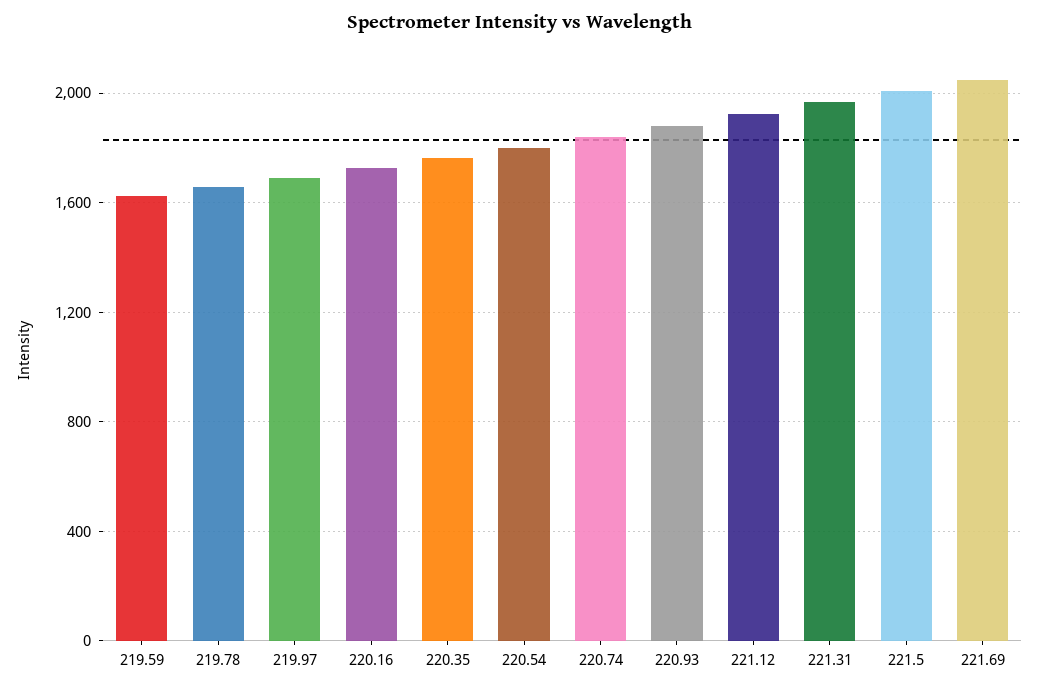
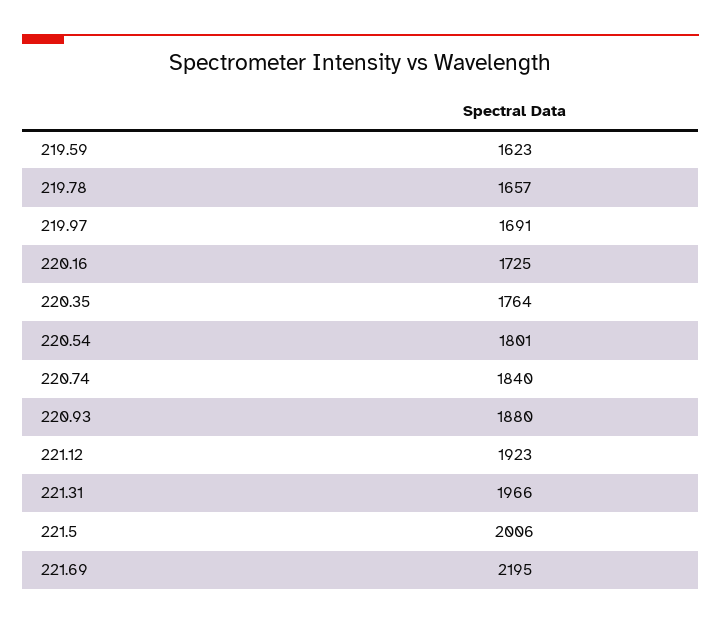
  {
    "219.59": 1623,
    "219.78": 1657,
    "219.97": 1691,
    "220.16": 1725,
    "220.35": 1764,
    "220.54": 1801,
    "220.74": 1840,
    "220.93": 1880,
    "221.12": 1923,
    "221.31": 1966,
    "221.5": 2006,
-   "221.69": 2050
+   "221.69": 2195
  }

